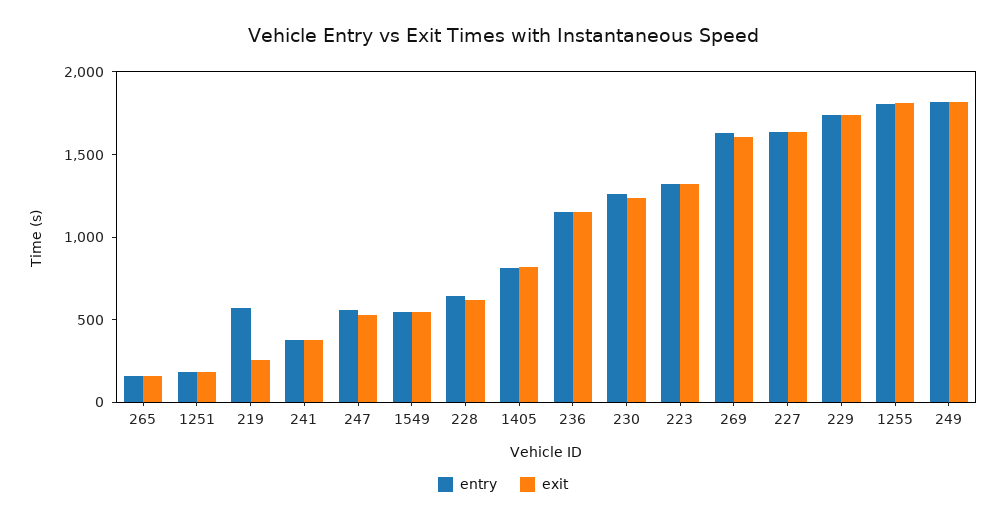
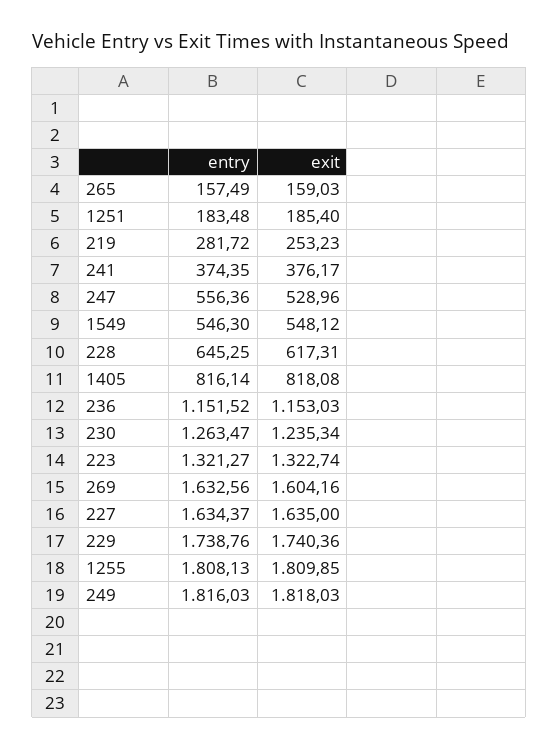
  {
    "entry": {
      "265": 157.49,
      "1251": 183.48,
-     "219": 600,
+     "219": 281.72,
      "241": 374.35,
      "247": 556.36,
      "1549": 546.3,
      "228": 645.25,
      "1405": 816.14,
      "236": 1151.52,
      "230": 1263.47,
      "223": 1321.27,
      "269": 1632.56,
      "227": 1634.37,
      "229": 1738.76,
      "1255": 1808.13,
      "249": 1816.03
    },
    "exit": {
      "265": 159.03,
      "1251": 185.4,
      "219": 253.23,
      "241": 376.17,
      "247": 528.96,
      "1549": 548.12,
      "228": 617.31,
      "1405": 818.08,
      "236": 1153.03,
      "230": 1235.34,
      "223": 1322.74,
      "269": 1604.16,
      "227": 1635,
      "229": 1740.36,
      "1255": 1809.85,
      "249": 1818.03
    }
  }

